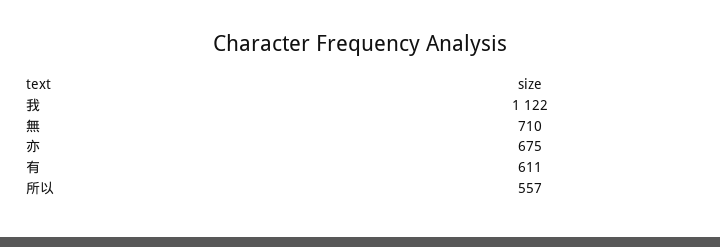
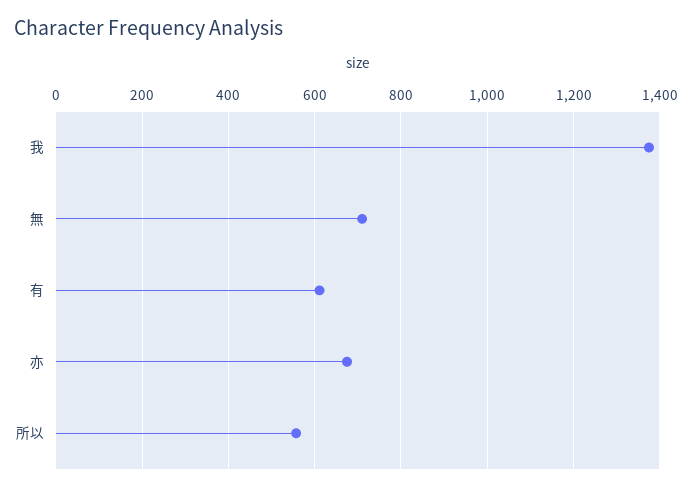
  {
-   "我": 1122,
+   "我": 1380,
    "無": 710,
    "亦": 675,
    "有": 611,
    "所以": 557
  }

